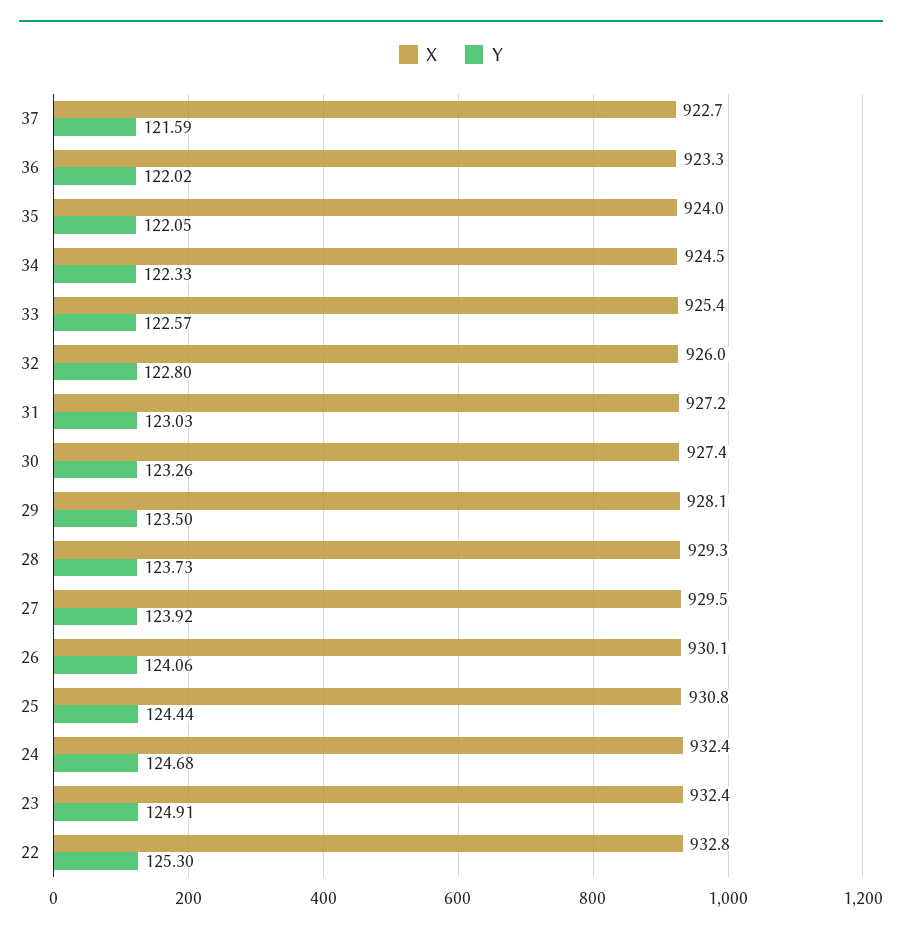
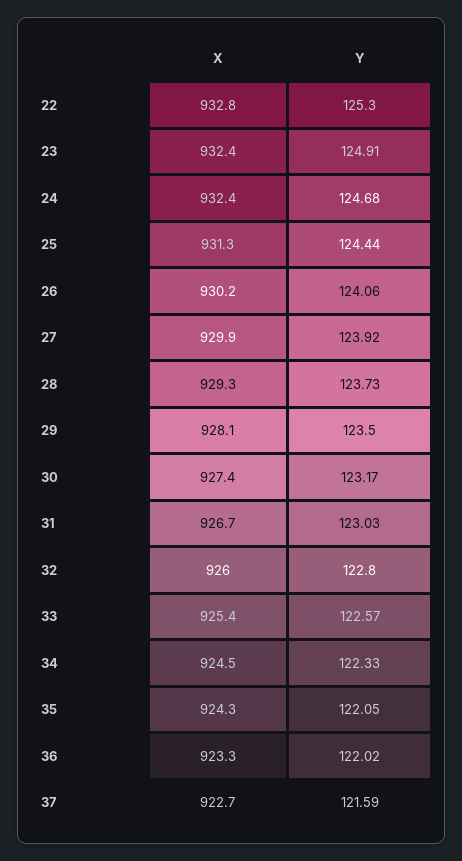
  {
    "X": {
      "37": 922.7,
      "36": 923.3,
-     "35": 924,
+     "35": 924.3,
      "34": 924.5,
      "33": 925.4,
      "32": 926,
-     "31": 927.2,
+     "31": 926.7,
      "30": 927.4,
      "29": 928.1,
      "28": 929.3,
-     "27": 929.5,
+     "27": 929.9,
-     "26": 930.1,
+     "26": 930.2,
-     "25": 930.8,
+     "25": 931.3,
      "24": 932.4,
      "23": 932.4,
      "22": 932.8
    },
    "Y": {
      "37": 121.59,
      "36": 122.02,
      "35": 122.05,
      "34": 122.33,
      "33": 122.57,
      "32": 122.8,
      "31": 123.03,
-     "30": 123.26,
+     "30": 123.17,
      "29": 123.5,
      "28": 123.73,
      "27": 123.92,
      "26": 124.06,
      "25": 124.44,
      "24": 124.68,
      "23": 124.91,
      "22": 125.3
    }
  }

